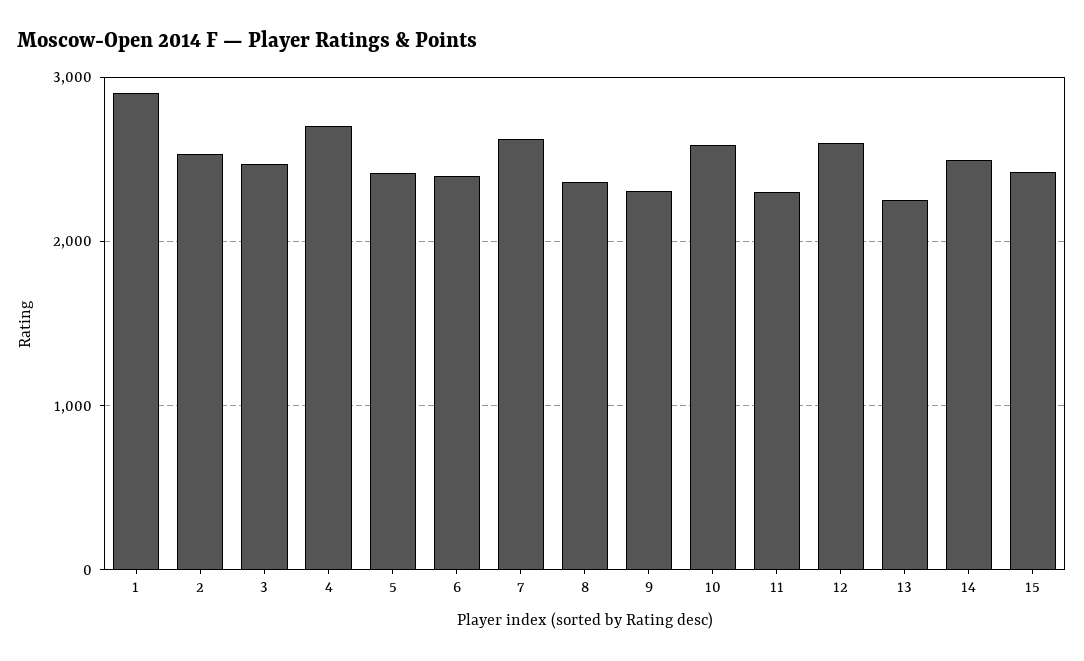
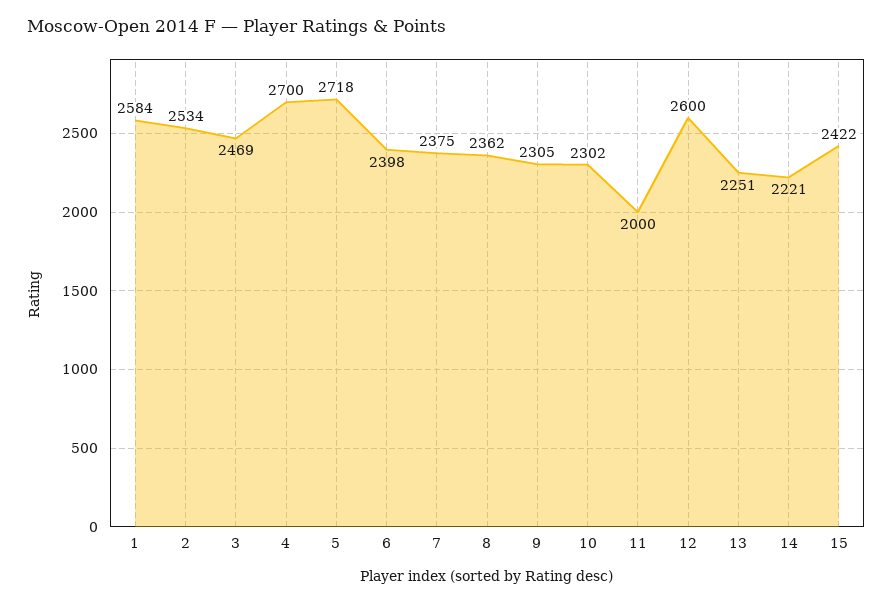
  {
-   "1": 2900,
+   "1": 2584,
    "2": 2534,
    "3": 2469,
    "4": 2700,
-   "5": 2400,
+   "5": 2718,
    "6": 2398,
-   "7": 2600,
+   "7": 2375,
    "8": 2362,
    "9": 2305,
-   "10": 2600,
+   "10": 2302,
-   "11": 2300,
+   "11": 2000,
    "12": 2600,
    "13": 2251,
-   "14": 2500,
+   "14": 2221,
    "15": 2422
  }

